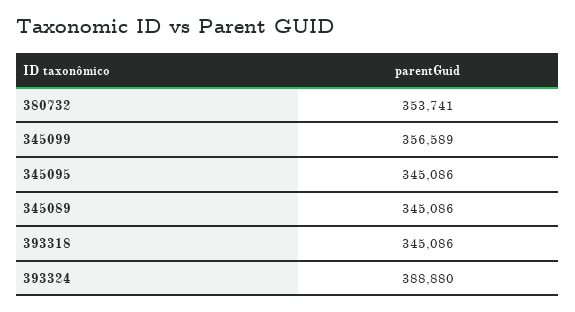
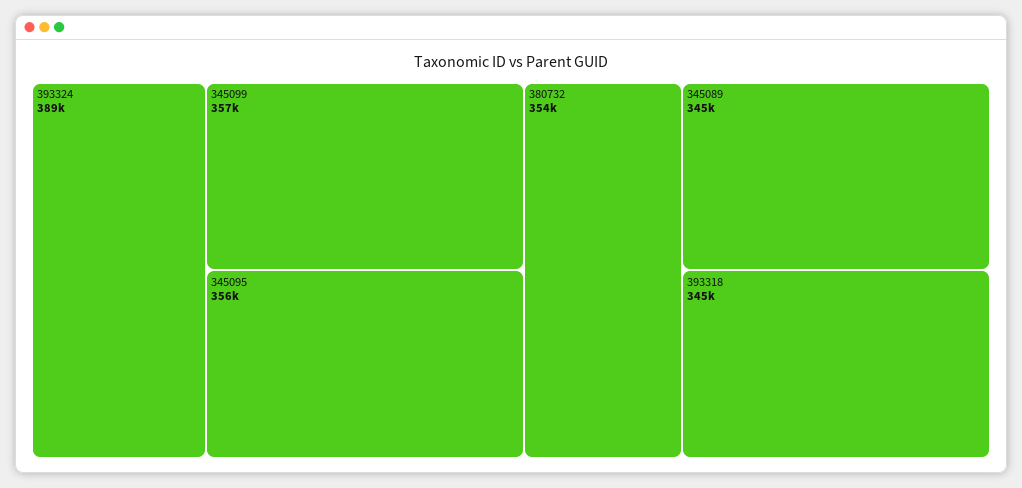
  {
    "380732": 353741,
    "345099": 356589,
-   "345095": 345086,
+   "345095": 356000,
    "345089": 345086,
    "393318": 345086,
    "393324": 388880
  }

